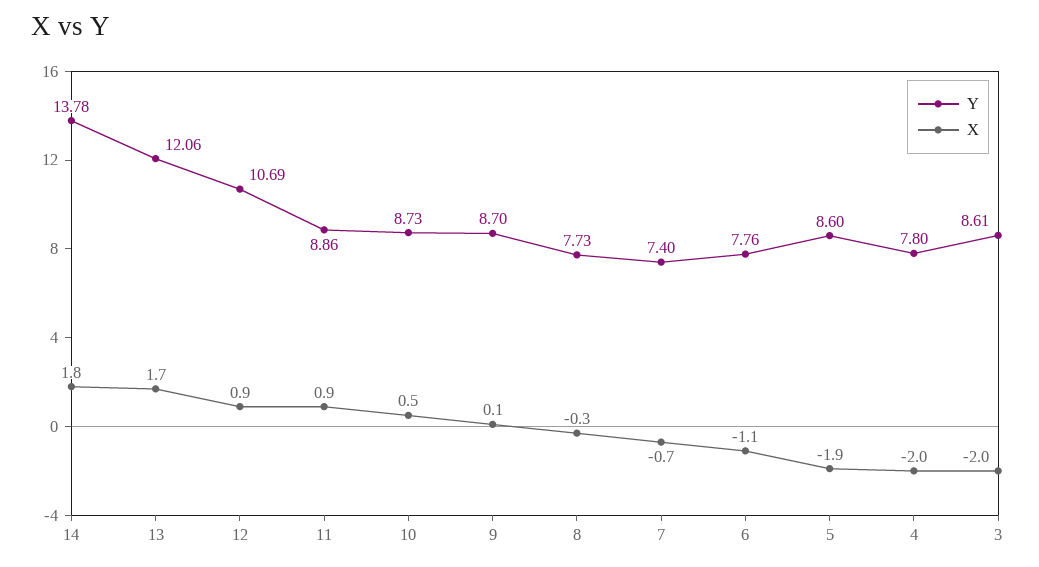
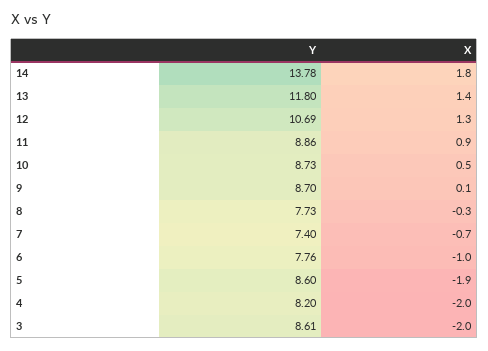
  {
    "Y": {
      "14": 13.78,
-     "13": 12.06,
+     "13": 11.8,
      "12": 10.69,
      "11": 8.86,
      "10": 8.73,
      "9": 8.7,
      "8": 7.73,
      "7": 7.4,
      "6": 7.76,
      "5": 8.6,
-     "4": 7.8,
+     "4": 8.2,
      "3": 8.61
    },
    "X": {
      "14": 1.8,
-     "13": 1.7,
+     "13": 1.4,
-     "12": 0.9,
+     "12": 1.3,
      "11": 0.9,
      "10": 0.5,
      "9": 0.1,
      "8": -0.3,
      "7": -0.7,
-     "6": -1.1,
+     "6": -1,
      "5": -1.9,
      "4": -2,
      "3": -2
    }
  }

